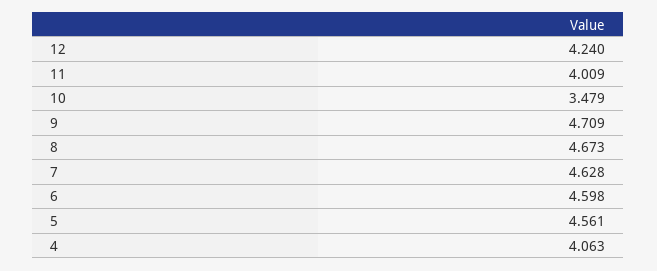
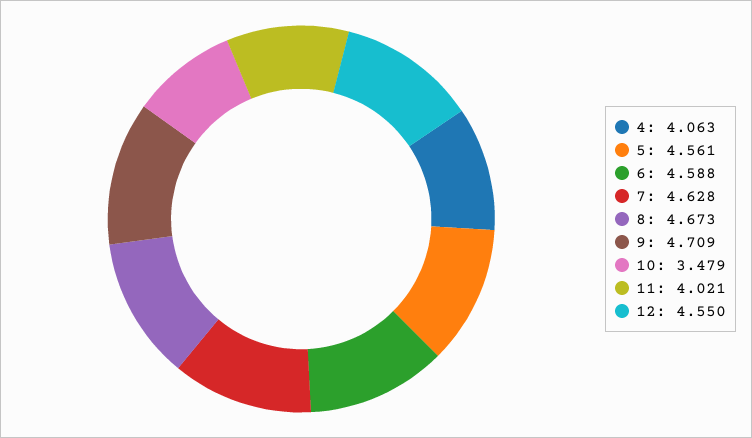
  {
-   "12": 4.24,
+   "12": 4.55,
-   "11": 4.009,
+   "11": 4.021,
    "10": 3.479,
    "9": 4.709,
    "8": 4.673,
    "7": 4.628,
-   "6": 4.598,
+   "6": 4.588,
    "5": 4.561,
    "4": 4.063
  }

